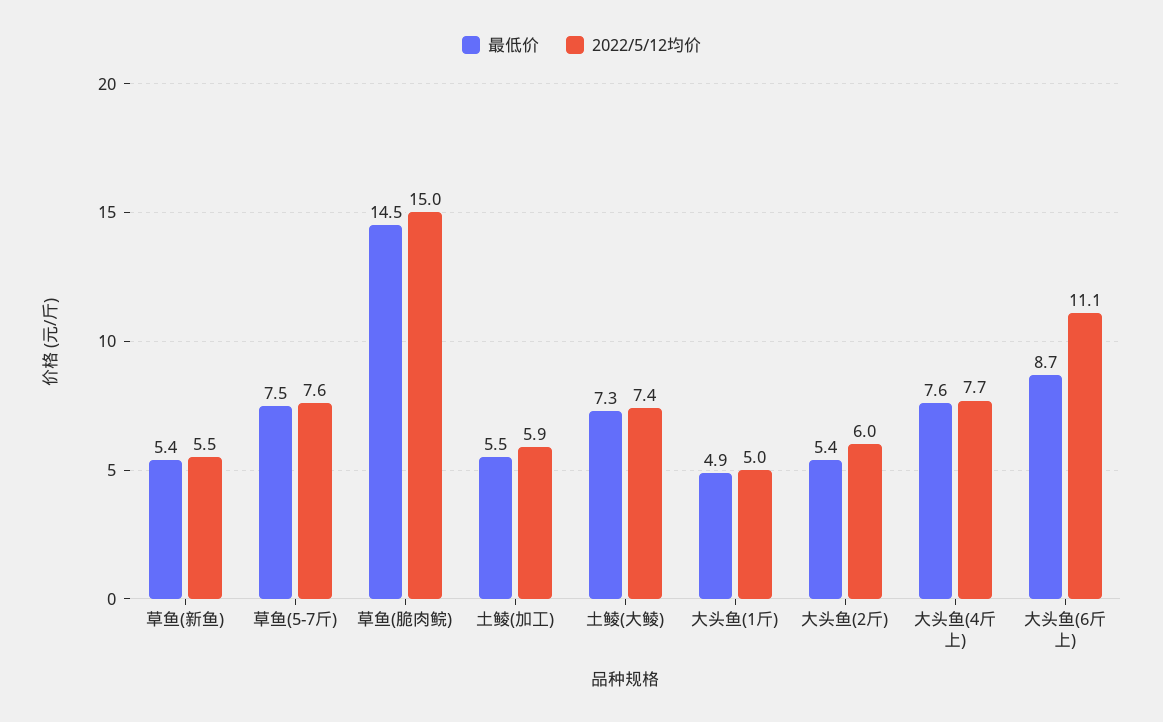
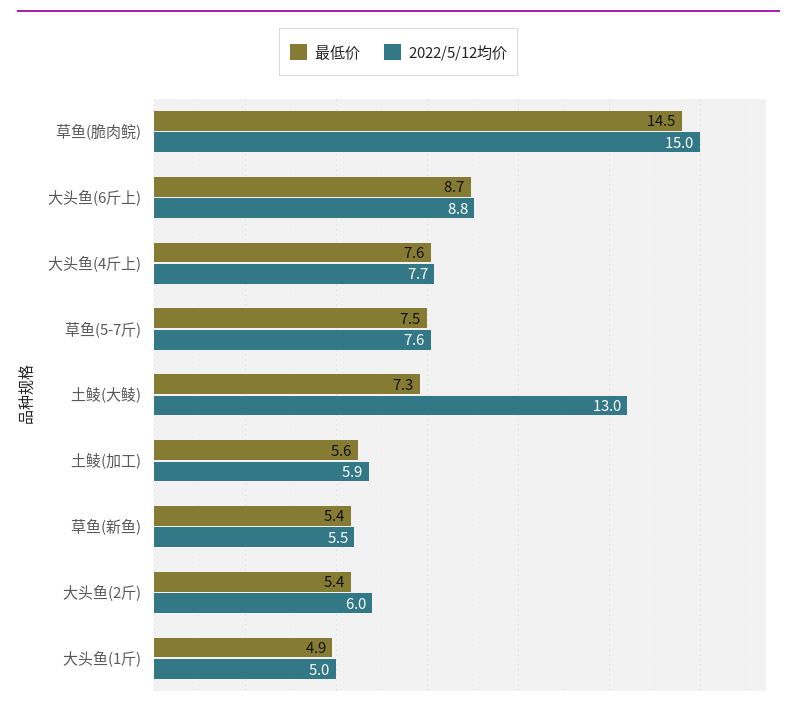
  {
    "最低价": {
      "草鱼(新鱼)": 5.4,
      "草鱼(5-7斤)": 7.5,
      "草鱼(脆肉鲩)": 14.5,
-     "土鲮(加工)": 5.5,
+     "土鲮(加工)": 5.6,
      "土鲮(大鲮)": 7.3,
      "大头鱼(1斤)": 4.9,
      "大头鱼(2斤)": 5.4,
      "大头鱼(4斤上)": 7.6,
      "大头鱼(6斤上)": 8.7
    },
    "2022/5/12均价": {
      "草鱼(新鱼)": 5.5,
      "草鱼(5-7斤)": 7.6,
      "草鱼(脆肉鲩)": 15,
      "土鲮(加工)": 5.9,
-     "土鲮(大鲮)": 7.4,
+     "土鲮(大鲮)": 13,
      "大头鱼(1斤)": 5,
      "大头鱼(2斤)": 6,
      "大头鱼(4斤上)": 7.7,
-     "大头鱼(6斤上)": 11.1
+     "大头鱼(6斤上)": 8.8
    }
  }

